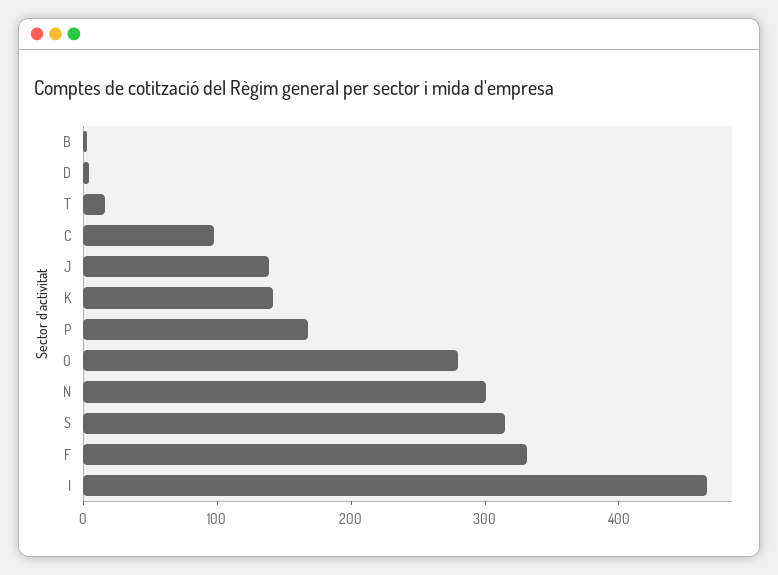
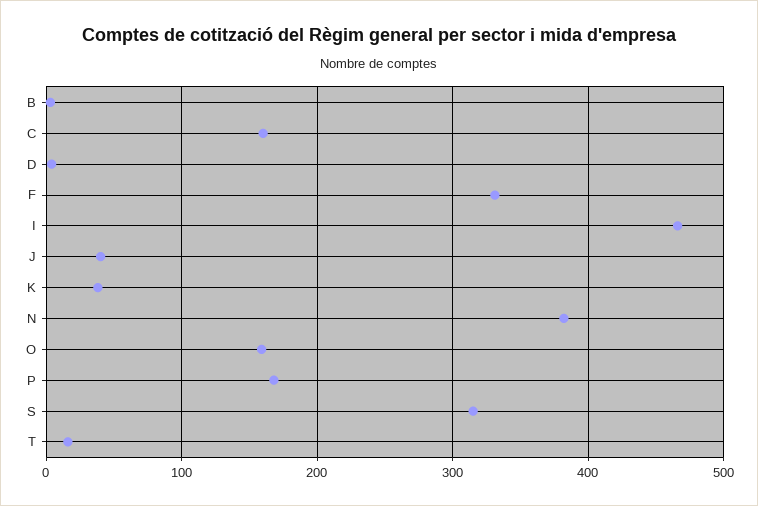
  {
    "B": 0,
    "D": 0,
    "T": 20,
-   "C": 100,
+   "C": 160,
-   "J": 140,
+   "J": 40,
-   "K": 140,
+   "K": 40,
    "P": 170,
-   "O": 280,
+   "O": 160,
-   "N": 300,
+   "N": 380,
    "S": 320,
    "F": 330,
    "I": 470
  }

